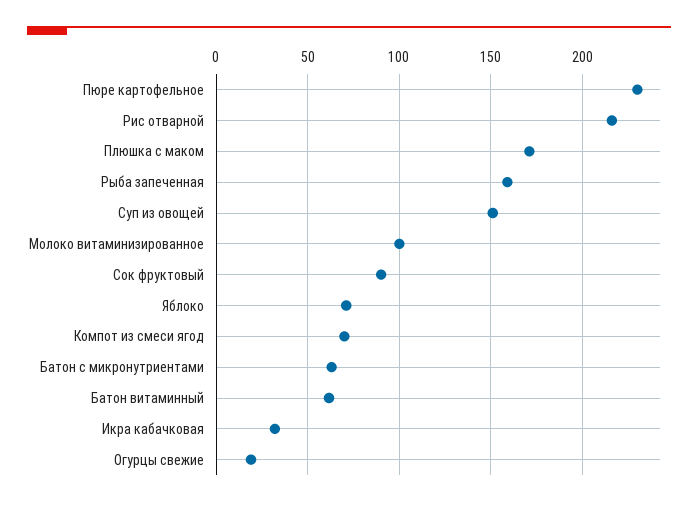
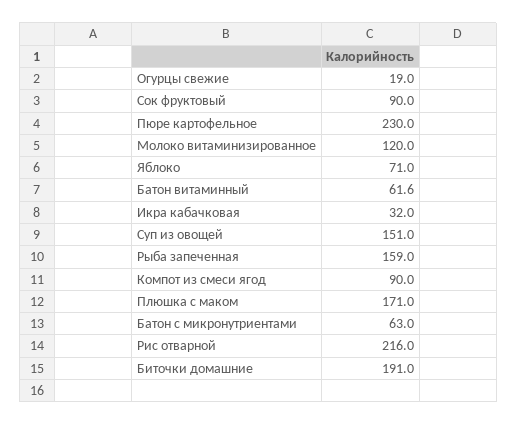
  {
    "Пюре картофельное": 230,
    "Рис отварной": 216,
    "Плюшка с маком": 171,
    "Рыба запеченная": 159,
    "Суп из овощей": 151,
-   "Молоко витаминизированное": 100,
+   "Молоко витаминизированное": 120,
    "Сок фруктовый": 90,
    "Яблоко": 71,
-   "Компот из смеси ягод": 70,
+   "Компот из смеси ягод": 90,
    "Батон с микронутриентами": 63,
    "Батон витаминный": 61.6,
    "Икра кабачковая": 32,
-   "Огурцы свежие": 19
+   "Огурцы свежие": 19,
+   "Биточки домашние": 191
  }

